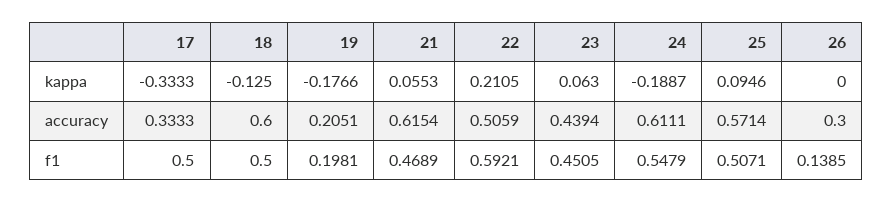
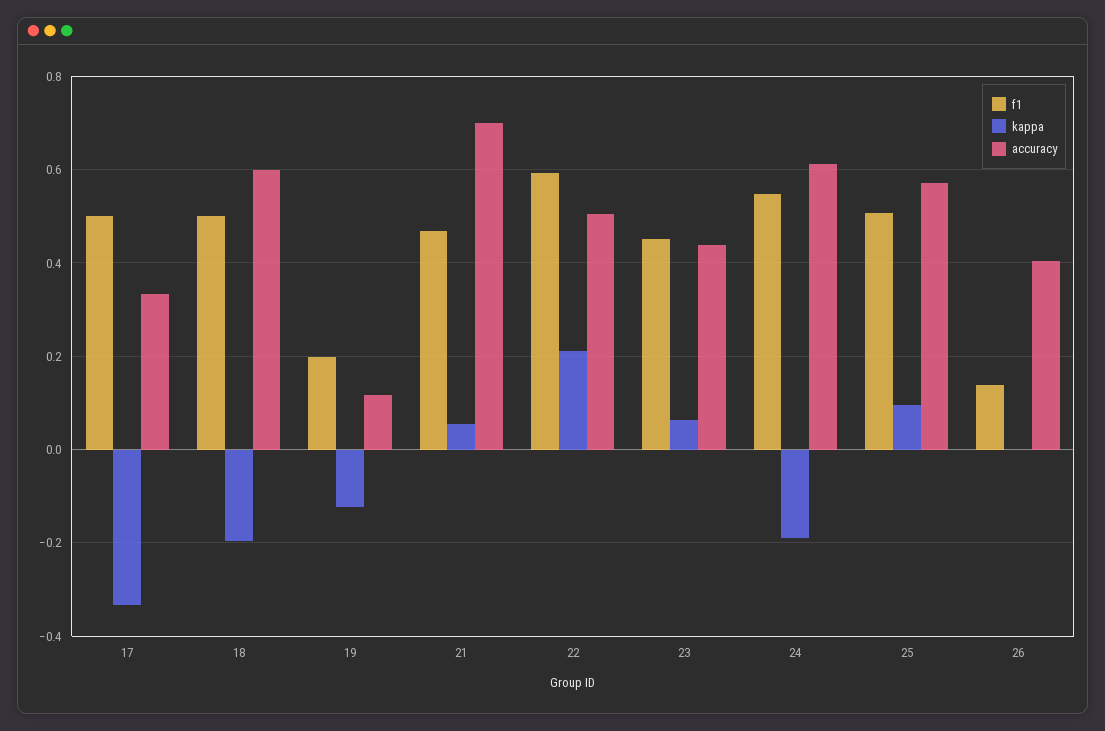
  {
    "kappa": {
      "17": -0.3333,
-     "18": -0.125,
+     "18": -0.2,
-     "19": -0.1766,
+     "19": -0.12,
      "21": 0.0553,
      "22": 0.2105,
      "23": 0.063,
      "24": -0.1887,
      "25": 0.0946,
      "26": 0
    },
    "accuracy": {
      "17": 0.3333,
      "18": 0.6,
-     "19": 0.2051,
+     "19": 0.12,
-     "21": 0.6154,
+     "21": 0.7,
      "22": 0.5059,
      "23": 0.4394,
      "24": 0.6111,
      "25": 0.5714,
-     "26": 0.3
+     "26": 0.4
    },
    "f1": {
      "17": 0.5,
      "18": 0.5,
      "19": 0.1981,
      "21": 0.4689,
      "22": 0.5921,
      "23": 0.4505,
      "24": 0.5479,
      "25": 0.5071,
      "26": 0.1385
    }
  }

